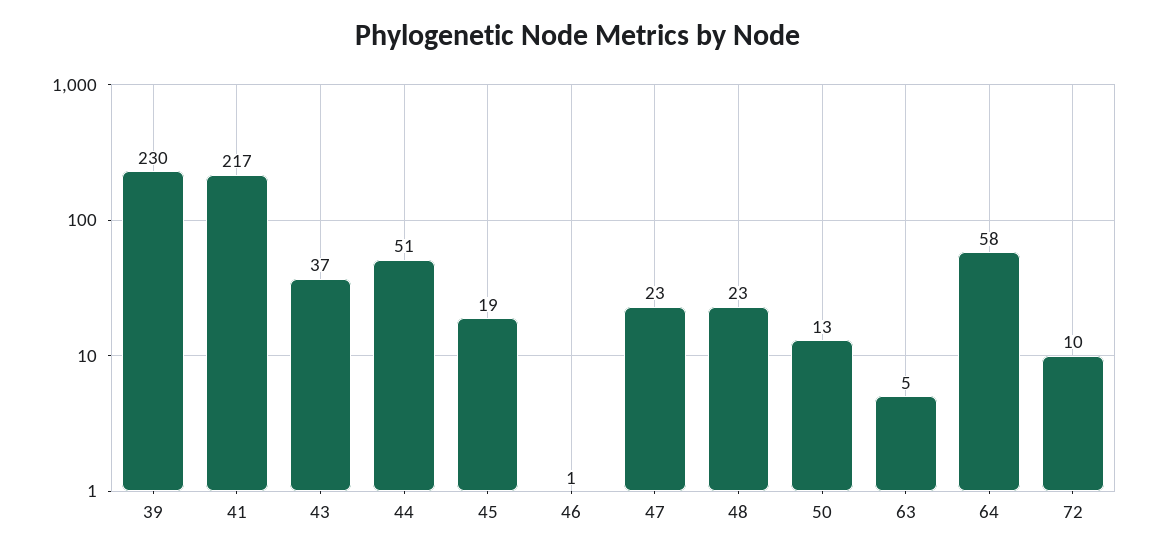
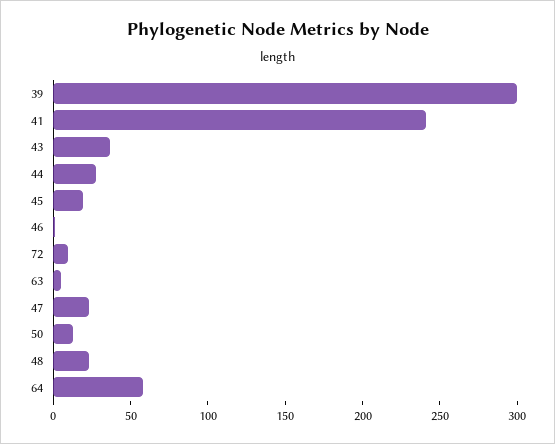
  {
-   "39": 230,
+   "39": 300,
-   "41": 217,
+   "41": 240,
    "43": 37,
-   "44": 51,
+   "44": 30,
    "45": 19,
    "46": 1,
    "47": 23,
    "48": 23,
    "50": 13,
    "63": 5,
    "64": 58,
    "72": 10
  }

